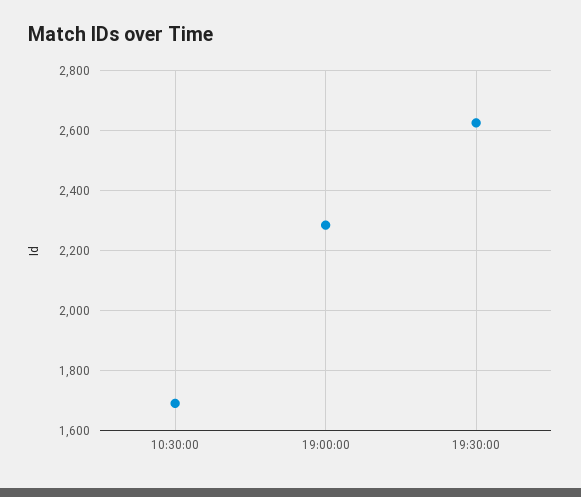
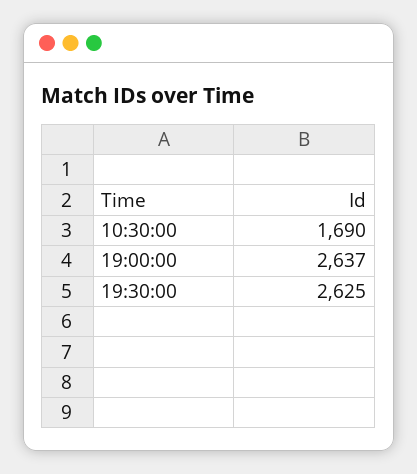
  {
    "10:30:00": 1690,
-   "19:00:00": 2280,
+   "19:00:00": 2637,
    "19:30:00": 2625
  }

